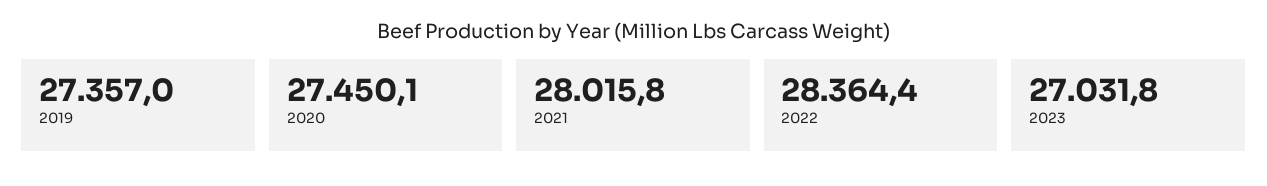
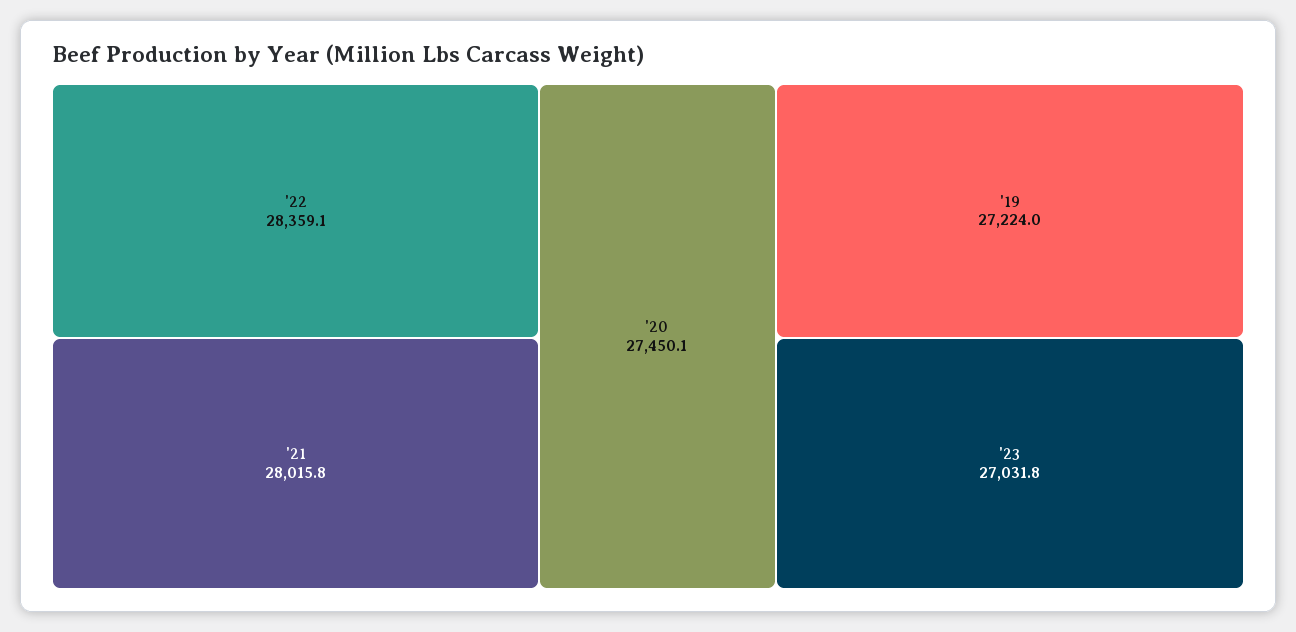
  {
-   "2019": 27357,
+   "2019": 27224,
    "2020": 27450.1,
    "2021": 28015.8,
-   "2022": 28364.4,
+   "2022": 28359.1,
    "2023": 27031.8
  }

